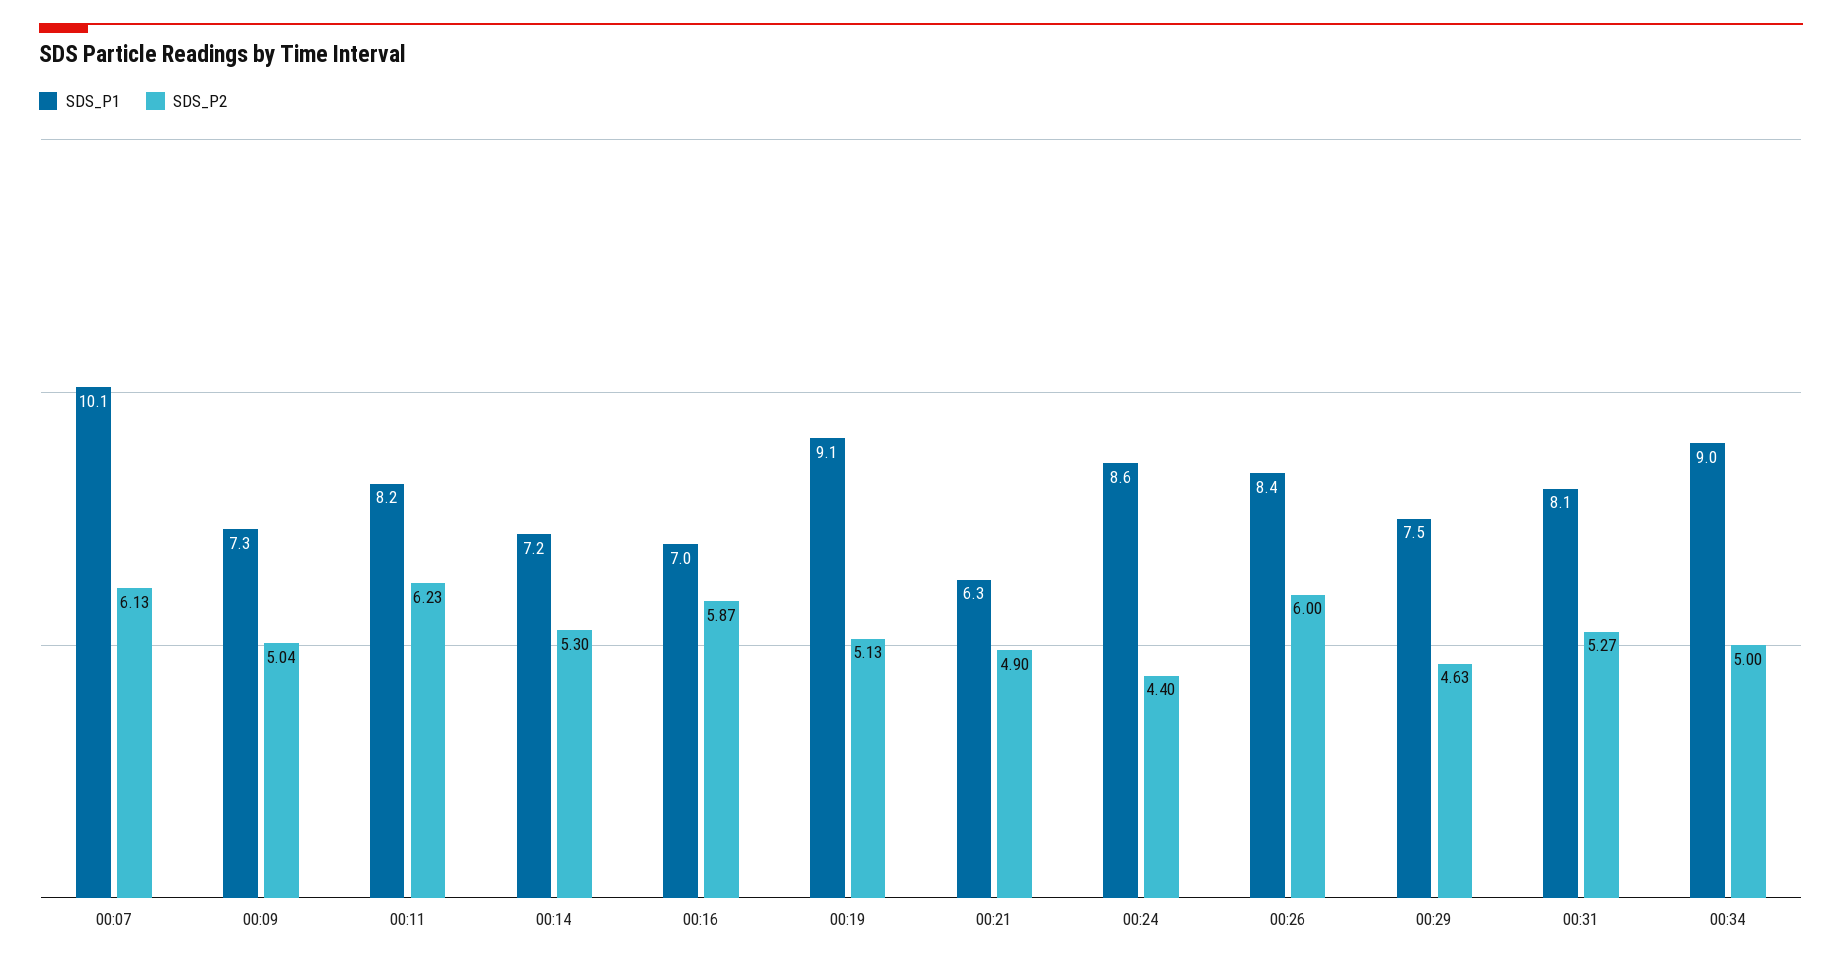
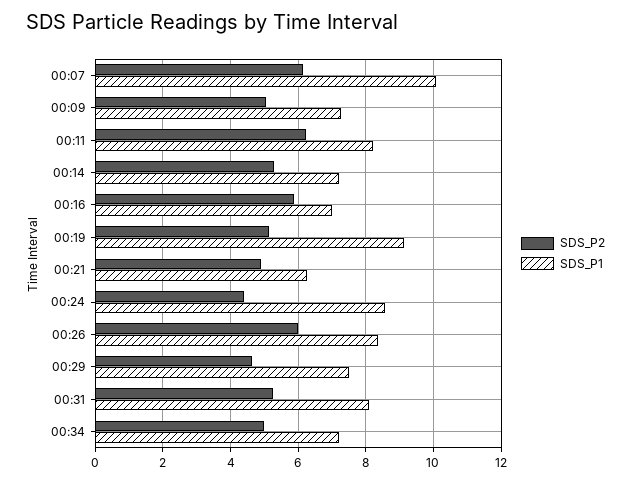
  {
    "SDS_P1": {
      "00:07": 10.1,
      "00:09": 7.3,
      "00:11": 8.2,
      "00:14": 7.2,
      "00:16": 7,
      "00:19": 9.1,
      "00:21": 6.3,
      "00:24": 8.6,
      "00:26": 8.4,
      "00:29": 7.5,
      "00:31": 8.1,
-     "00:34": 9
+     "00:34": 7.2
    },
    "SDS_P2": {
      "00:07": 6.13,
      "00:09": 5.04,
      "00:11": 6.23,
      "00:14": 5.3,
      "00:16": 5.87,
      "00:19": 5.13,
      "00:21": 4.9,
      "00:24": 4.4,
      "00:26": 6,
      "00:29": 4.63,
      "00:31": 5.27,
      "00:34": 5
    }
  }

